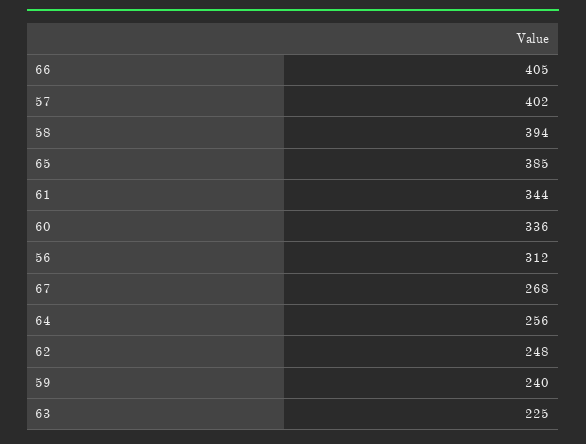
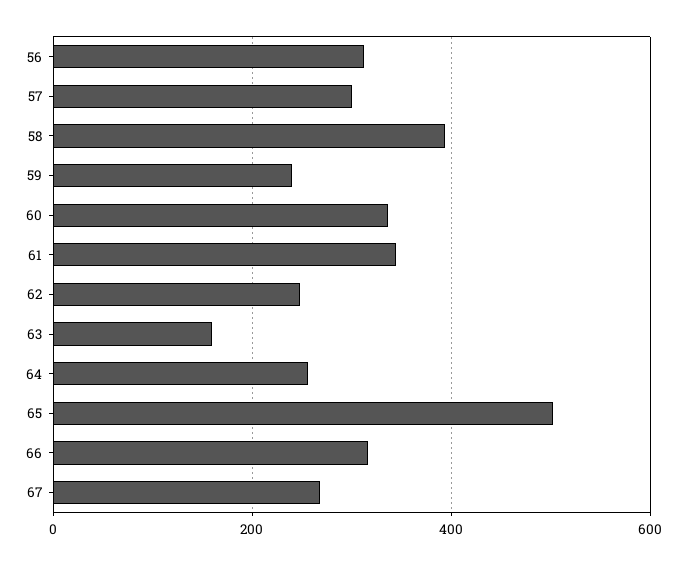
  {
-   "66": 405,
+   "66": 320,
-   "57": 402,
+   "57": 300,
    "58": 394,
-   "65": 385,
+   "65": 500,
    "61": 344,
    "60": 336,
    "56": 312,
    "67": 268,
    "64": 256,
    "62": 248,
    "59": 240,
-   "63": 225
+   "63": 160
  }

